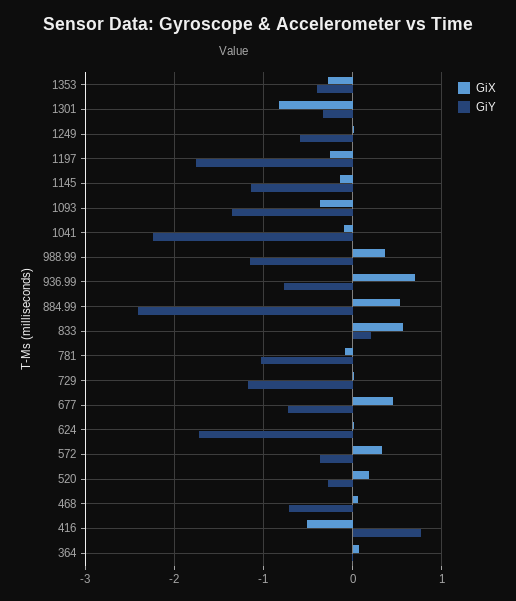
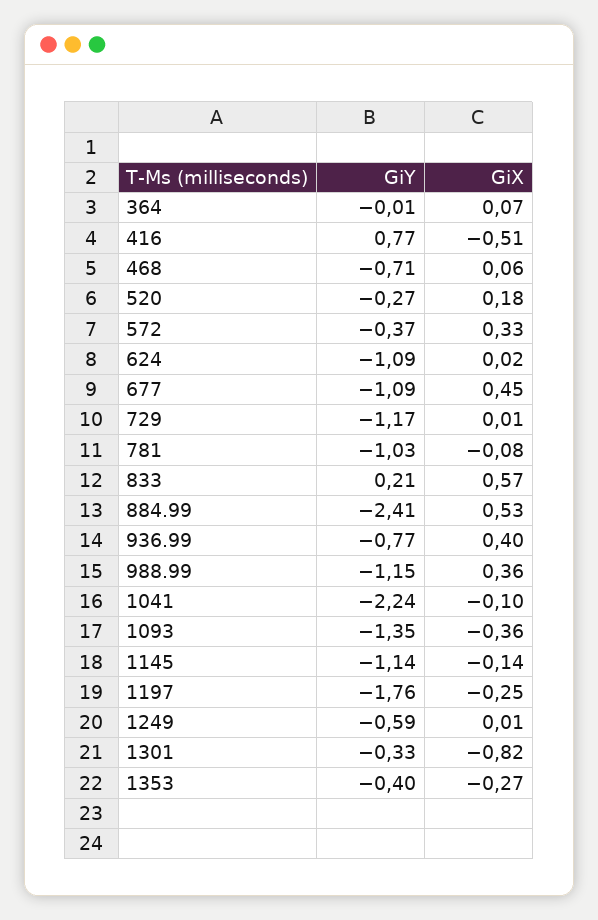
  {
    "GiX": {
      "1353": -0.27,
      "1301": -0.82,
      "1249": 0.01,
      "1197": -0.25,
      "1145": -0.14,
      "1093": -0.36,
      "1041": -0.1,
      "988.99": 0.36,
-     "936.99": 0.7,
+     "936.99": 0.4,
      "884.99": 0.53,
      "833": 0.57,
      "781": -0.08,
      "729": 0.01,
      "677": 0.45,
      "624": 0.02,
      "572": 0.33,
      "520": 0.18,
      "468": 0.06,
      "416": -0.51,
      "364": 0.07
    },
    "GiY": {
      "1353": -0.4,
      "1301": -0.33,
      "1249": -0.59,
      "1197": -1.76,
      "1145": -1.14,
      "1093": -1.35,
      "1041": -2.24,
      "988.99": -1.15,
      "936.99": -0.77,
      "884.99": -2.41,
      "833": 0.21,
      "781": -1.03,
      "729": -1.17,
-     "677": -0.7,
+     "677": -1.09,
-     "624": -1.7,
+     "624": -1.09,
      "572": -0.37,
      "520": -0.27,
      "468": -0.71,
      "416": 0.77,
      "364": -0.01
    }
  }

